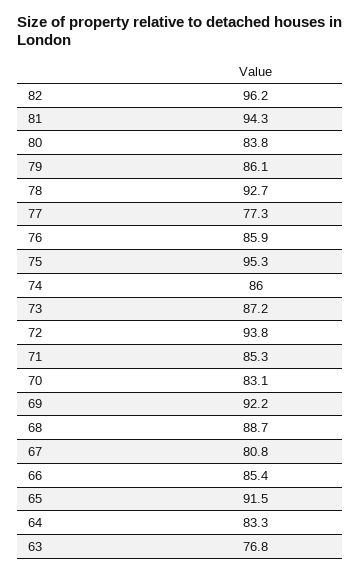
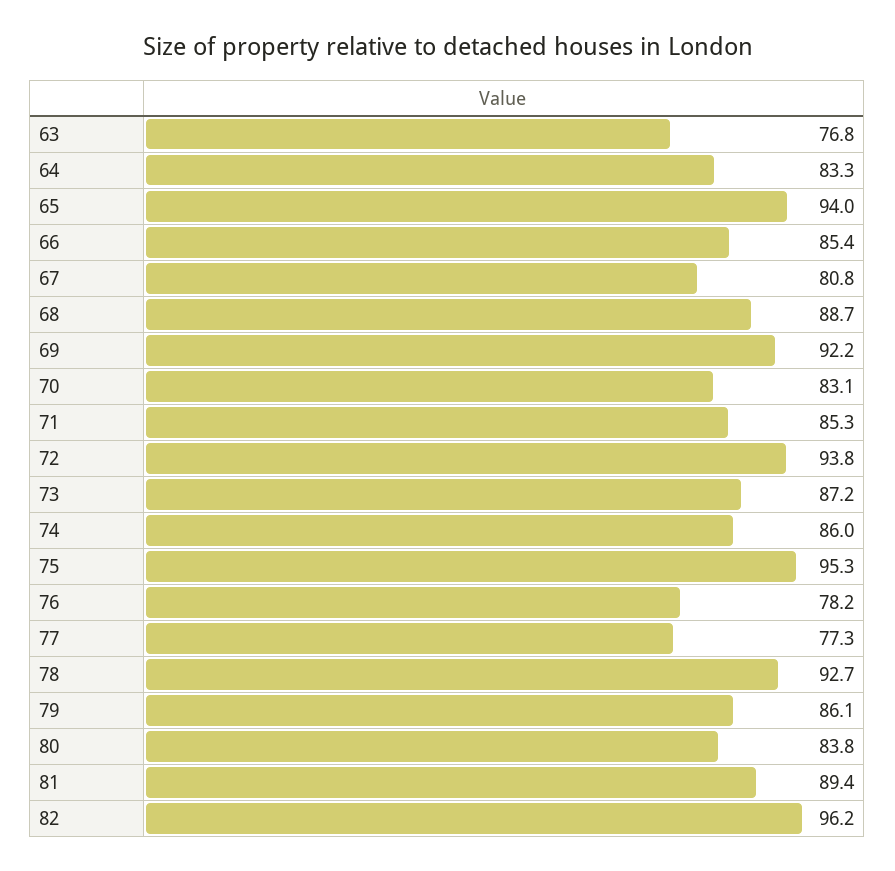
  {
    "82": 96.2,
-   "81": 94.3,
+   "81": 89.4,
    "80": 83.8,
    "79": 86.1,
    "78": 92.7,
    "77": 77.3,
-   "76": 85.9,
+   "76": 78.2,
    "75": 95.3,
    "74": 86,
    "73": 87.2,
    "72": 93.8,
    "71": 85.3,
    "70": 83.1,
    "69": 92.2,
    "68": 88.7,
    "67": 80.8,
    "66": 85.4,
-   "65": 91.5,
+   "65": 94,
    "64": 83.3,
    "63": 76.8
  }

